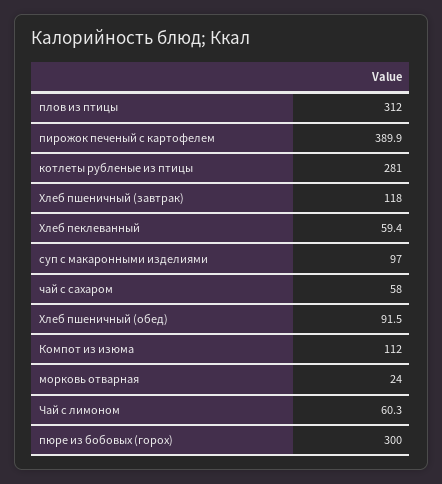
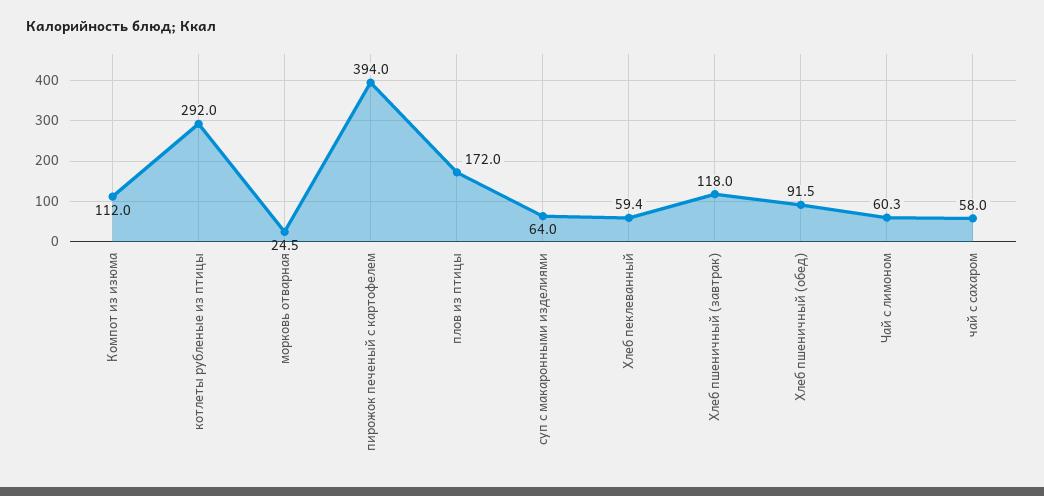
  {
-   "плов из птицы": 312,
+   "плов из птицы": 172,
-   "пирожок печеный с картофелем": 389.9,
+   "пирожок печеный с картофелем": 394,
-   "котлеты рубленые из птицы": 281,
+   "котлеты рубленые из птицы": 292,
    "Хлеб пшеничный (завтрак)": 118,
    "Хлеб пеклеванный": 59.4,
-   "суп с макаронными изделиями": 97,
+   "суп с макаронными изделиями": 64,
    "чай с сахаром": 58,
    "Хлеб пшеничный (обед)": 91.5,
    "Компот из изюма": 112,
-   "морковь отварная": 24,
+   "морковь отварная": 24.5,
-   "Чай с лимоном": 60.3,
+   "Чай с лимоном": 60.3
-   "пюре из бобовых (горох)": 300
  }

